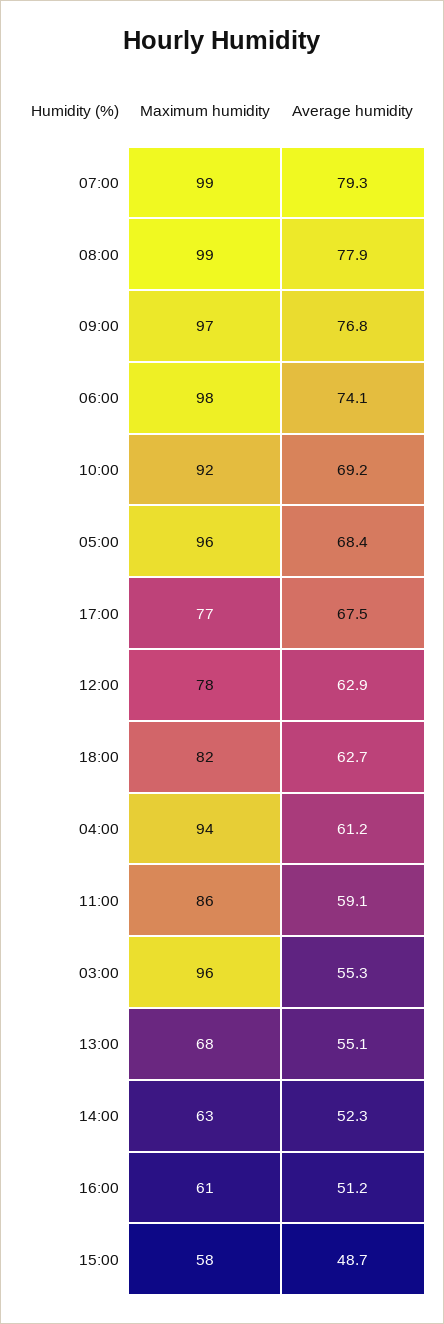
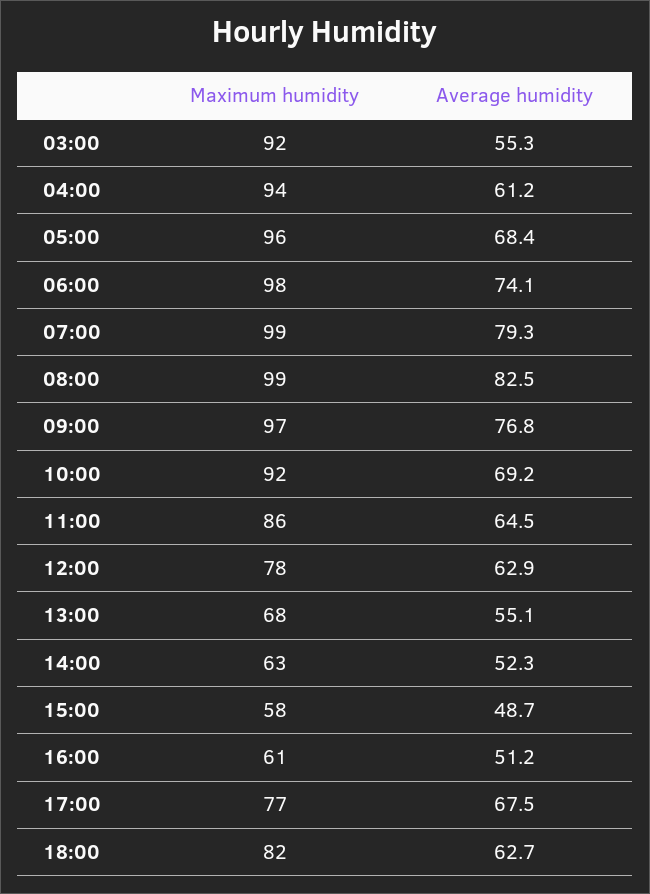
  {
    "Maximum humidity": {
      "07:00": 99,
      "08:00": 99,
      "09:00": 97,
      "06:00": 98,
      "10:00": 92,
      "05:00": 96,
      "17:00": 77,
      "12:00": 78,
      "18:00": 82,
      "04:00": 94,
      "11:00": 86,
-     "03:00": 96,
+     "03:00": 92,
      "13:00": 68,
      "14:00": 63,
      "16:00": 61,
      "15:00": 58
    },
    "Average humidity": {
      "07:00": 79.3,
-     "08:00": 77.9,
+     "08:00": 82.5,
      "09:00": 76.8,
      "06:00": 74.1,
      "10:00": 69.2,
      "05:00": 68.4,
      "17:00": 67.5,
      "12:00": 62.9,
      "18:00": 62.7,
      "04:00": 61.2,
-     "11:00": 59.1,
+     "11:00": 64.5,
      "03:00": 55.3,
      "13:00": 55.1,
      "14:00": 52.3,
      "16:00": 51.2,
      "15:00": 48.7
    }
  }

